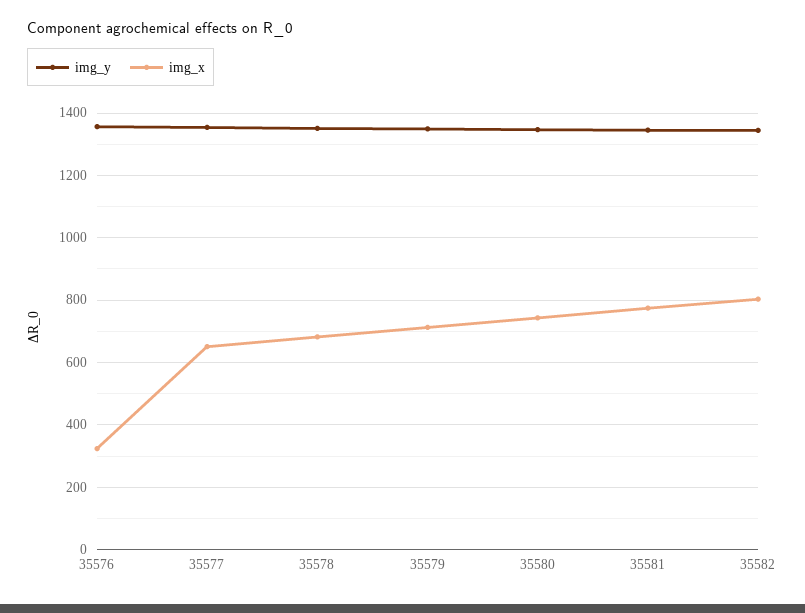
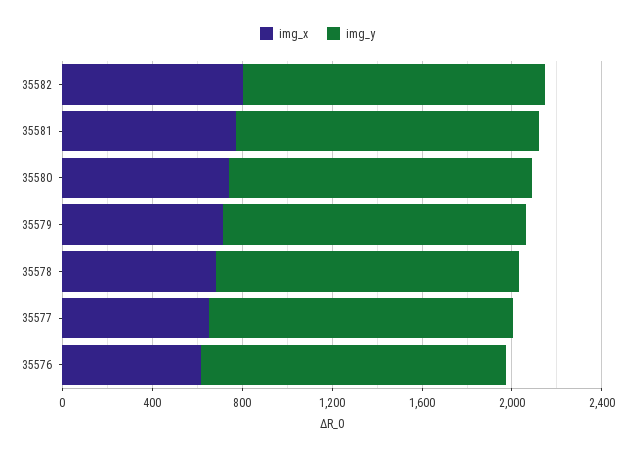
  {
    "img_y": {
      "35576": 1360,
      "35577": 1360,
      "35578": 1360,
      "35579": 1340,
      "35580": 1340,
      "35581": 1340,
      "35582": 1340
    },
    "img_x": {
-     "35576": 320,
+     "35576": 600,
      "35577": 660,
      "35578": 680,
      "35579": 720,
      "35580": 740,
      "35581": 780,
      "35582": 800
    }
  }

